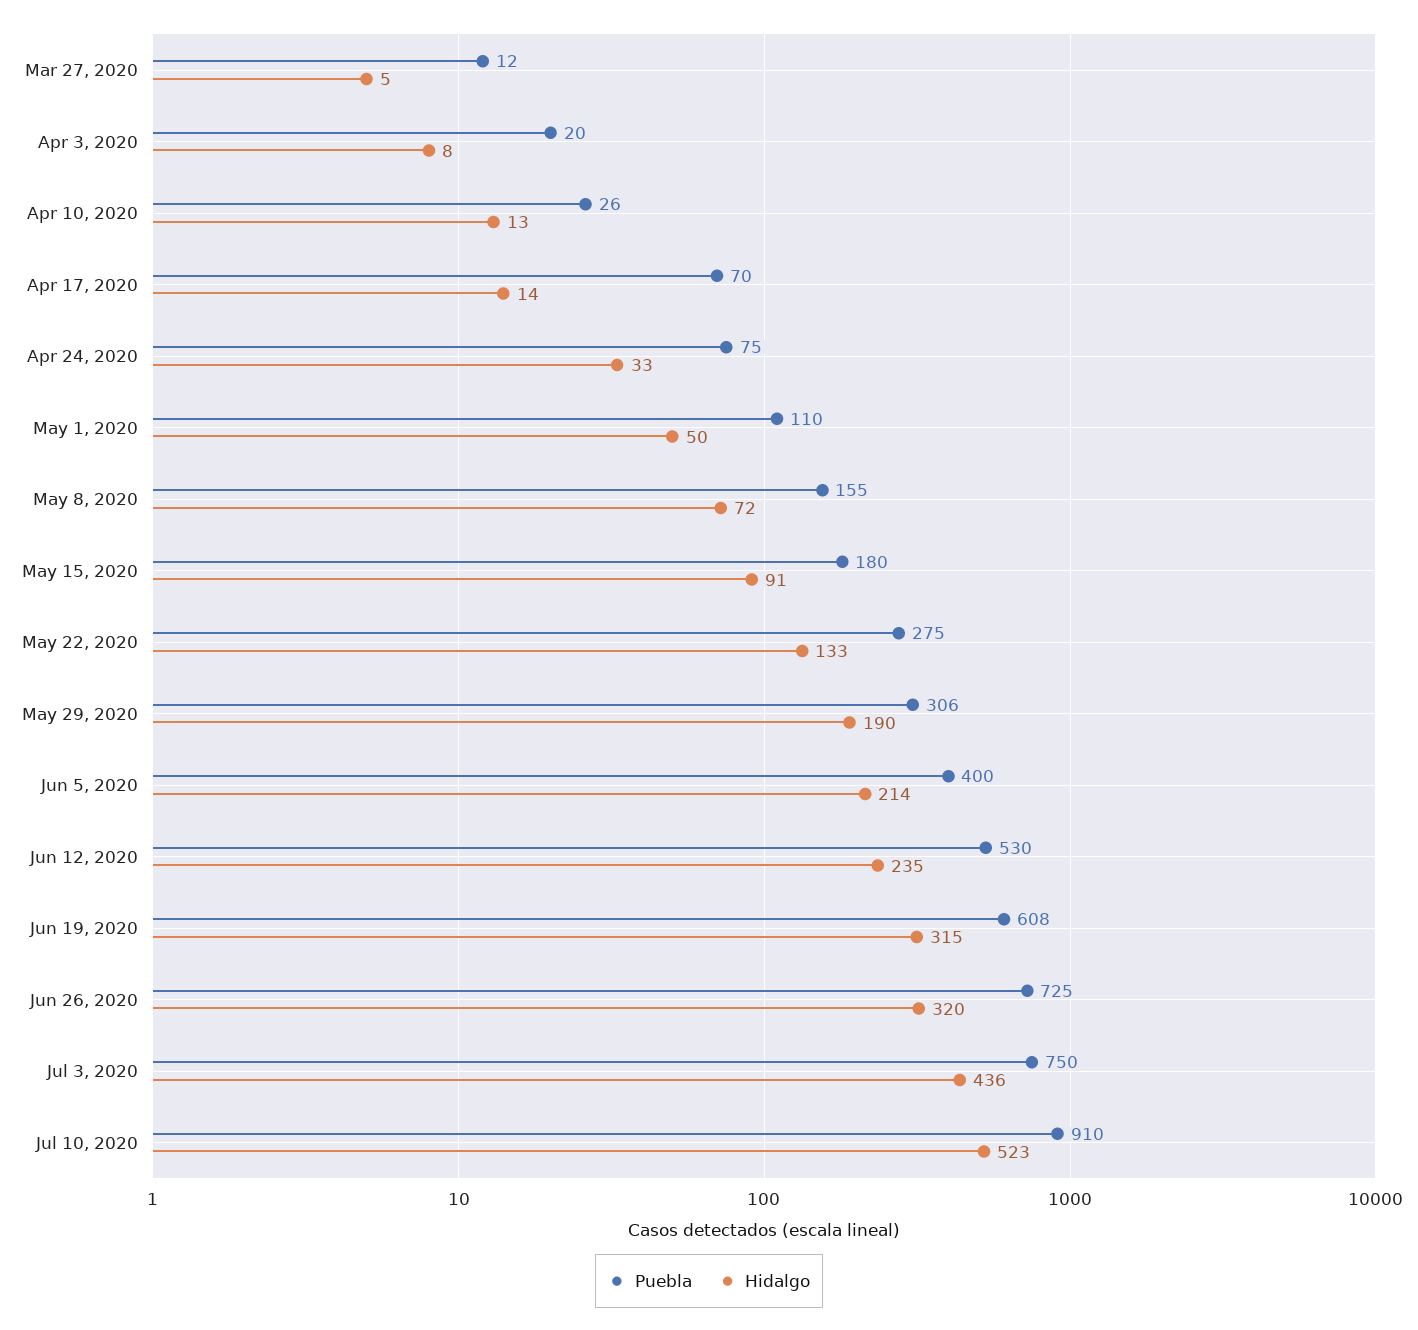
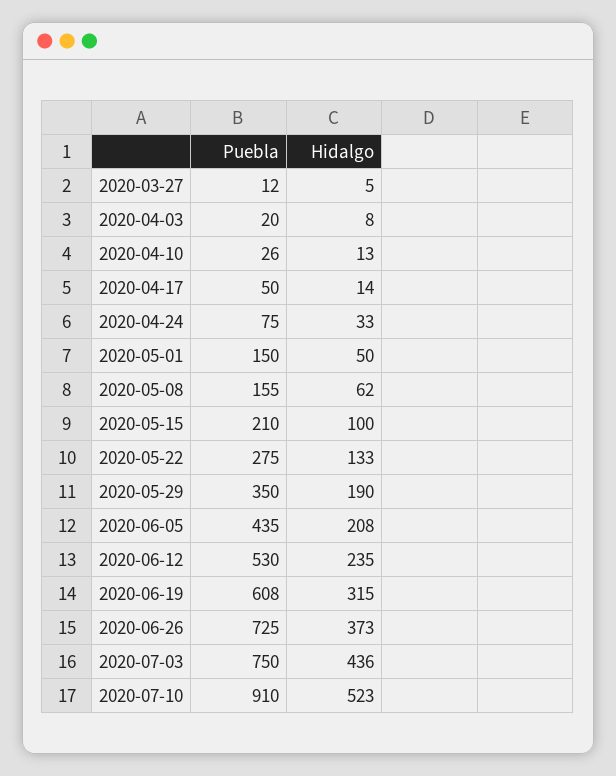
  {
    "Puebla": {
      "Mar 27, 2020": 12,
      "Apr 3, 2020": 20,
      "Apr 10, 2020": 26,
-     "Apr 17, 2020": 70,
+     "Apr 17, 2020": 50,
      "Apr 24, 2020": 75,
-     "May 1, 2020": 110,
+     "May 1, 2020": 150,
      "May 8, 2020": 155,
-     "May 15, 2020": 180,
+     "May 15, 2020": 210,
      "May 22, 2020": 275,
-     "May 29, 2020": 306,
+     "May 29, 2020": 350,
-     "Jun 5, 2020": 400,
+     "Jun 5, 2020": 435,
      "Jun 12, 2020": 530,
      "Jun 19, 2020": 608,
      "Jun 26, 2020": 725,
      "Jul 3, 2020": 750,
      "Jul 10, 2020": 910
    },
    "Hidalgo": {
      "Mar 27, 2020": 5,
      "Apr 3, 2020": 8,
      "Apr 10, 2020": 13,
      "Apr 17, 2020": 14,
      "Apr 24, 2020": 33,
      "May 1, 2020": 50,
-     "May 8, 2020": 72,
+     "May 8, 2020": 62,
-     "May 15, 2020": 91,
+     "May 15, 2020": 100,
      "May 22, 2020": 133,
      "May 29, 2020": 190,
-     "Jun 5, 2020": 214,
+     "Jun 5, 2020": 208,
      "Jun 12, 2020": 235,
      "Jun 19, 2020": 315,
-     "Jun 26, 2020": 320,
+     "Jun 26, 2020": 373,
      "Jul 3, 2020": 436,
      "Jul 10, 2020": 523
    }
  }

